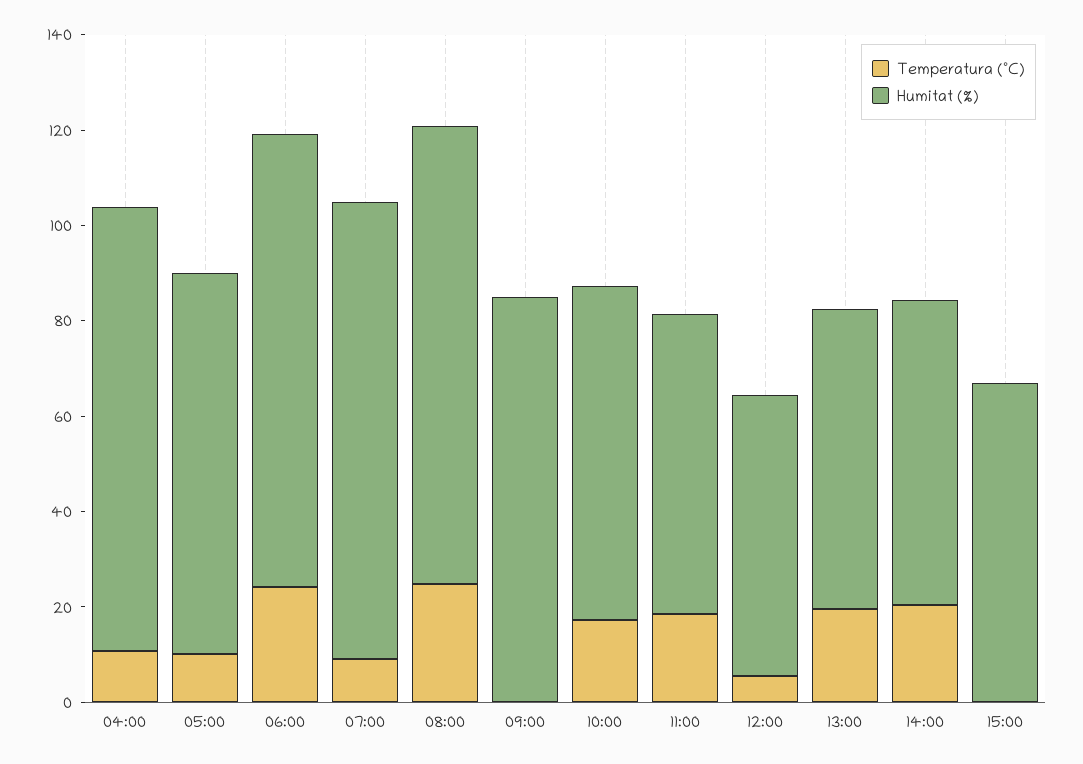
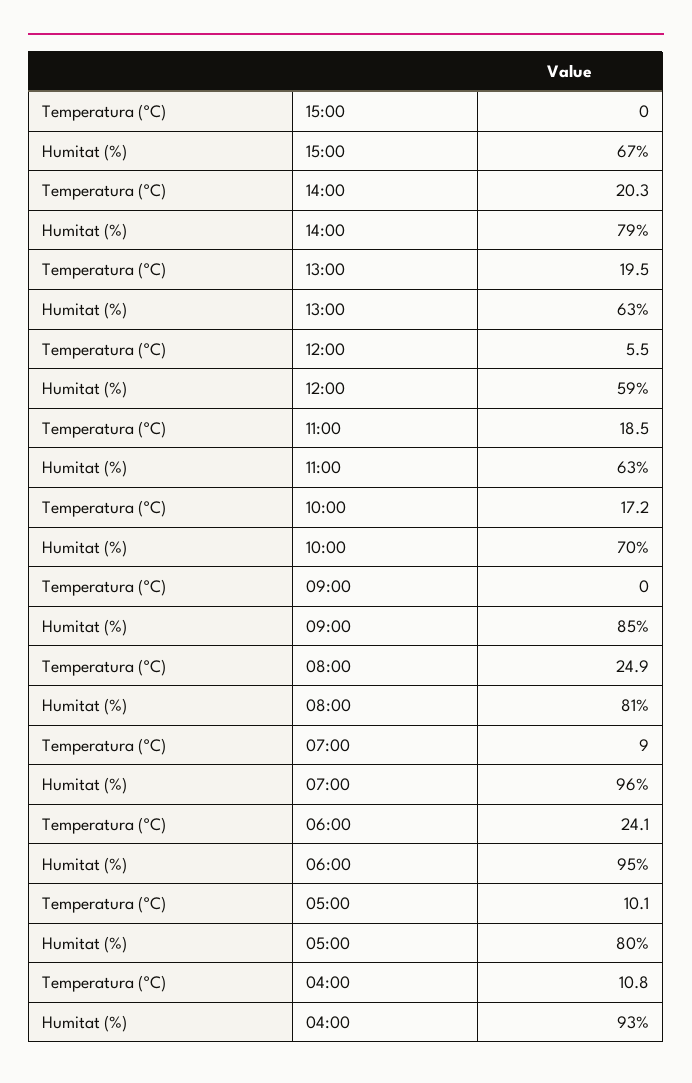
  {
    "Temperatura (ºC)": {
      "04:00": 10.8,
      "05:00": 10.1,
      "06:00": 24.1,
      "07:00": 9,
      "08:00": 24.9,
      "09:00": 0,
      "10:00": 17.2,
      "11:00": 18.5,
      "12:00": 5.5,
      "13:00": 19.5,
      "14:00": 20.3,
      "15:00": 0
    },
    "Humitat (%)": {
      "04:00": 93,
      "05:00": 80,
      "06:00": 95,
      "07:00": 96,
-     "08:00": 95,
+     "08:00": 81,
      "09:00": 85,
      "10:00": 70,
      "11:00": 63,
      "12:00": 59,
      "13:00": 63,
-     "14:00": 65,
+     "14:00": 79,
      "15:00": 67
    }
  }

